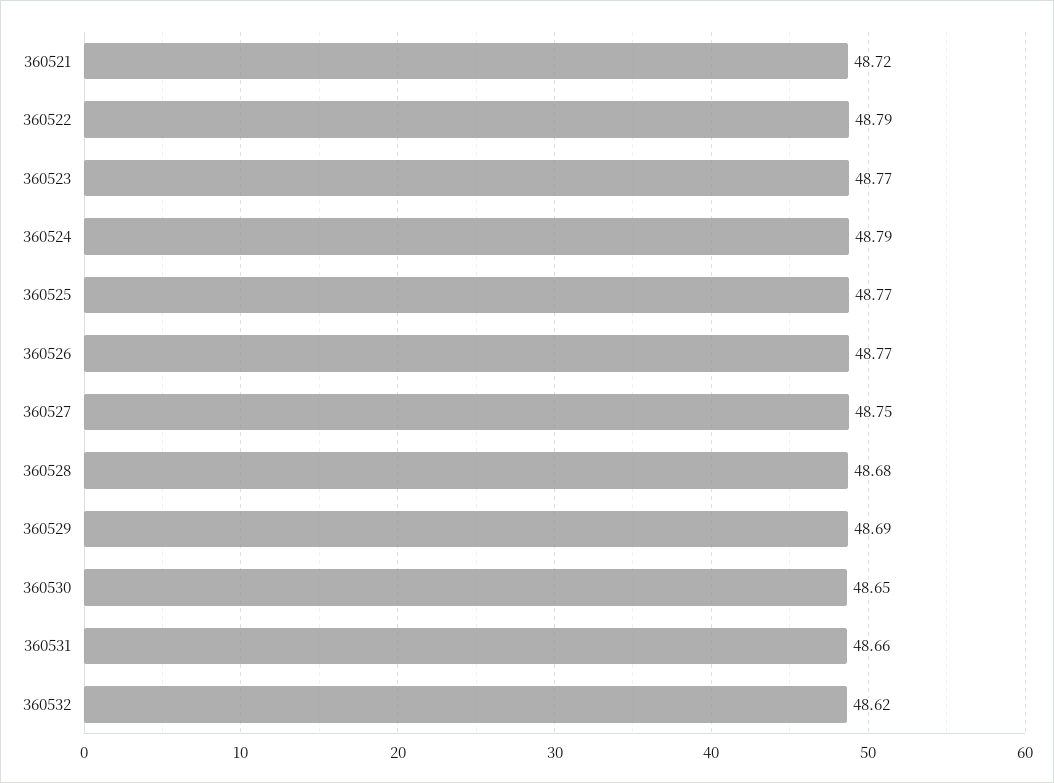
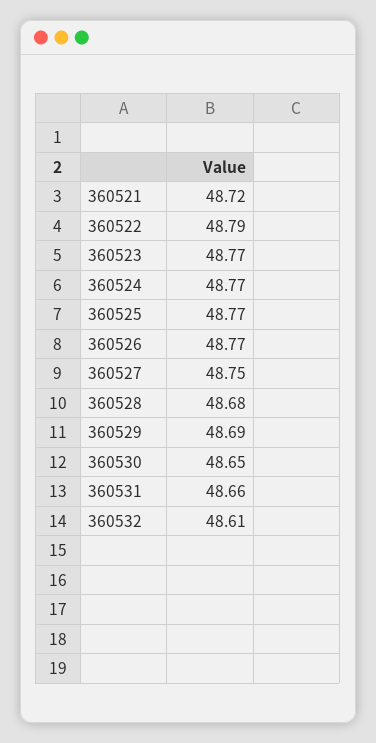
  {
    "360521": 48.72,
    "360522": 48.79,
    "360523": 48.77,
-   "360524": 48.79,
+   "360524": 48.77,
    "360525": 48.77,
    "360526": 48.77,
    "360527": 48.75,
    "360528": 48.68,
    "360529": 48.69,
    "360530": 48.65,
    "360531": 48.66,
-   "360532": 48.62
+   "360532": 48.61
  }

